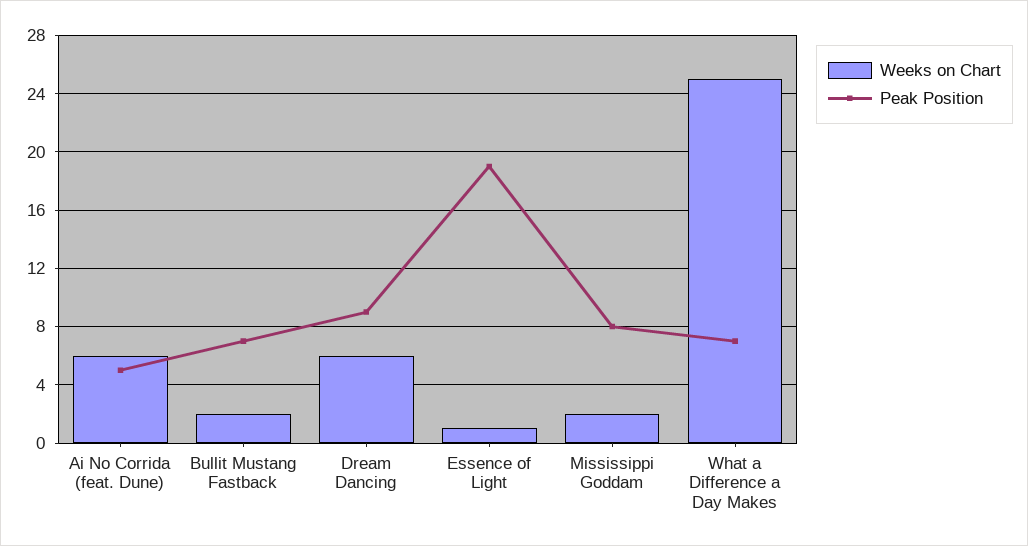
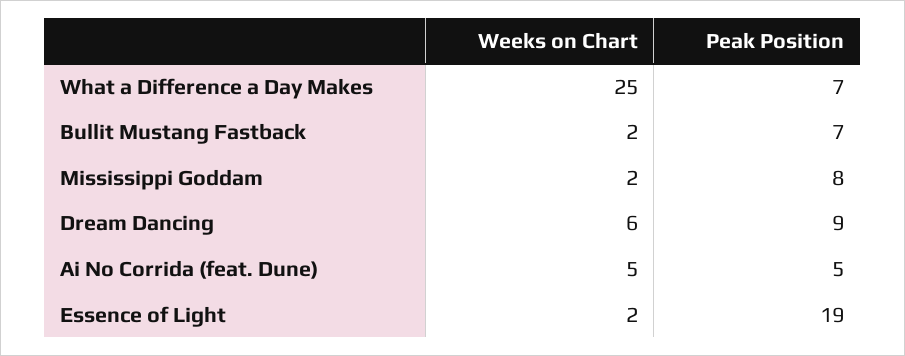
  {
    "Weeks on Chart": {
-     "Ai No Corrida (feat. Dune)": 6,
+     "Ai No Corrida (feat. Dune)": 5,
      "Bullit Mustang Fastback": 2,
      "Dream Dancing": 6,
-     "Essence of Light": 1,
+     "Essence of Light": 2,
      "Mississippi Goddam": 2,
      "What a Difference a Day Makes": 25
    },
    "Peak Position": {
      "Ai No Corrida (feat. Dune)": 5,
      "Bullit Mustang Fastback": 7,
      "Dream Dancing": 9,
      "Essence of Light": 19,
      "Mississippi Goddam": 8,
      "What a Difference a Day Makes": 7
    }
  }

